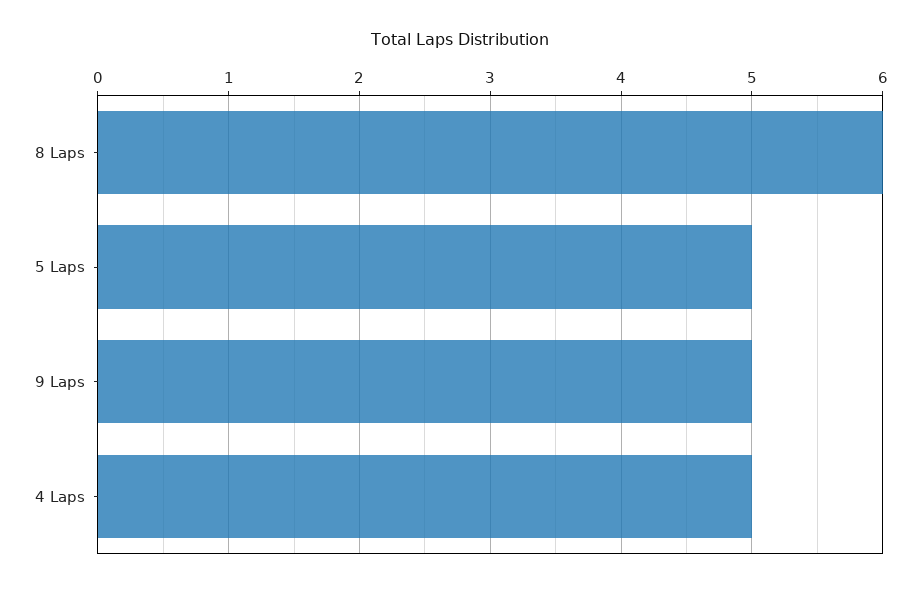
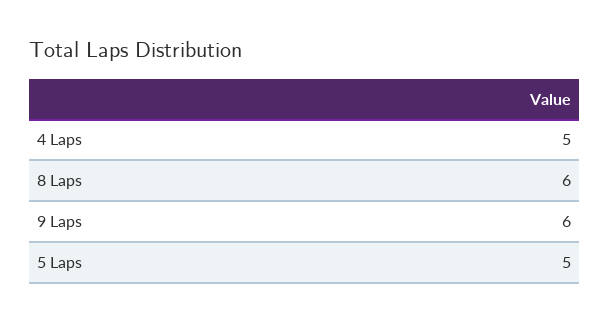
  {
    "8 Laps": 6,
    "5 Laps": 5,
-   "9 Laps": 5,
+   "9 Laps": 6,
    "4 Laps": 5
  }

